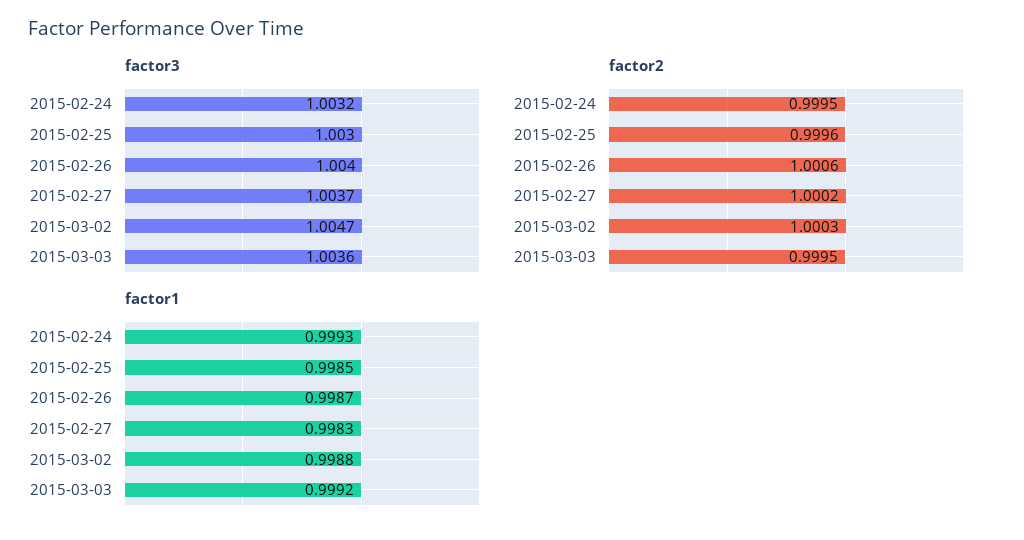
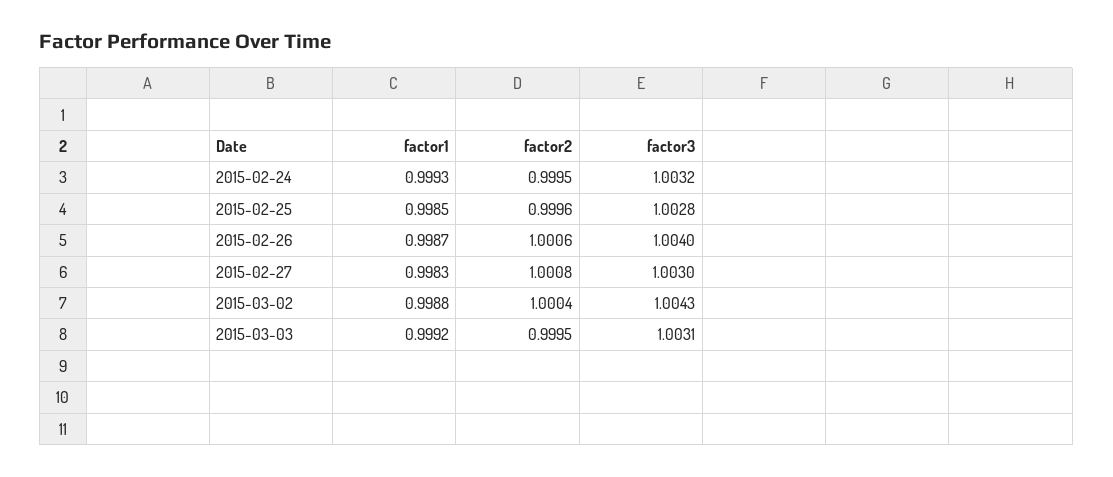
  {
    "factor3": {
      "2015-02-24": 1.0032,
-     "2015-02-25": 1.003,
+     "2015-02-25": 1.0028,
      "2015-02-26": 1.004,
-     "2015-02-27": 1.0037,
+     "2015-02-27": 1.003,
-     "2015-03-02": 1.0047,
+     "2015-03-02": 1.0043,
-     "2015-03-03": 1.0036
+     "2015-03-03": 1.0031
    },
    "factor2": {
      "2015-02-24": 0.9995,
      "2015-02-25": 0.9996,
      "2015-02-26": 1.0006,
-     "2015-02-27": 1.0002,
+     "2015-02-27": 1.0008,
-     "2015-03-02": 1.0003,
+     "2015-03-02": 1.0004,
      "2015-03-03": 0.9995
    },
    "factor1": {
      "2015-02-24": 0.9993,
      "2015-02-25": 0.9985,
      "2015-02-26": 0.9987,
      "2015-02-27": 0.9983,
      "2015-03-02": 0.9988,
      "2015-03-03": 0.9992
    }
  }

